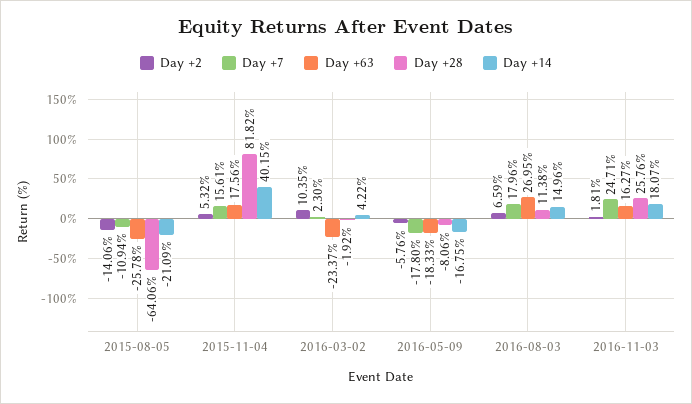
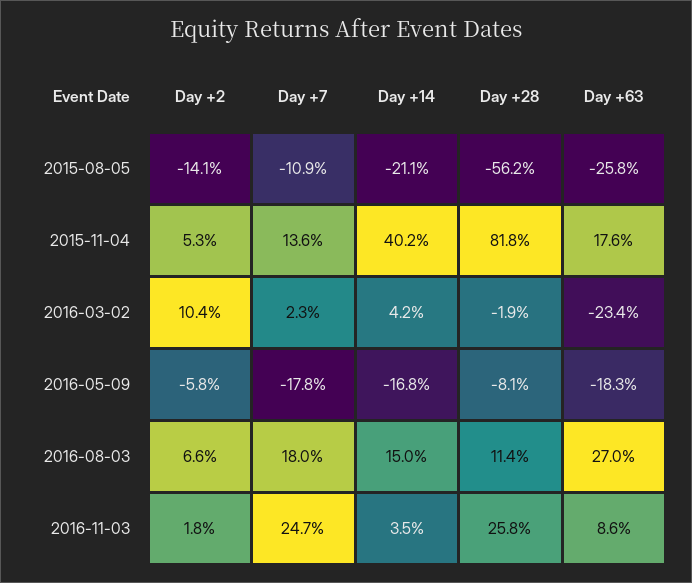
  {
    "Day +2": {
      "2015-08-05": -14.06,
      "2015-11-04": 5.32,
      "2016-03-02": 10.35,
      "2016-05-09": -5.76,
      "2016-08-03": 6.59,
      "2016-11-03": 1.81
    },
    "Day +7": {
      "2015-08-05": -10.94,
-     "2015-11-04": 15.61,
+     "2015-11-04": 13.6,
      "2016-03-02": 2.3,
      "2016-05-09": -17.8,
      "2016-08-03": 17.96,
      "2016-11-03": 24.71
    },
    "Day +63": {
      "2015-08-05": -25.78,
      "2015-11-04": 17.56,
      "2016-03-02": -23.37,
      "2016-05-09": -18.33,
      "2016-08-03": 26.95,
-     "2016-11-03": 16.27
+     "2016-11-03": 8.6
    },
    "Day +28": {
-     "2015-08-05": -64.06,
+     "2015-08-05": -56.2,
      "2015-11-04": 81.82,
      "2016-03-02": -1.92,
      "2016-05-09": -8.06,
      "2016-08-03": 11.38,
      "2016-11-03": 25.76
    },
    "Day +14": {
      "2015-08-05": -21.09,
      "2015-11-04": 40.15,
      "2016-03-02": 4.22,
      "2016-05-09": -16.75,
      "2016-08-03": 14.96,
-     "2016-11-03": 18.07
+     "2016-11-03": 3.5
    }
  }

